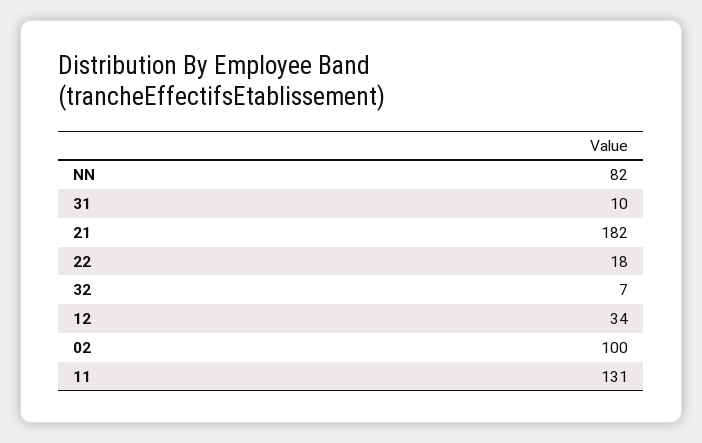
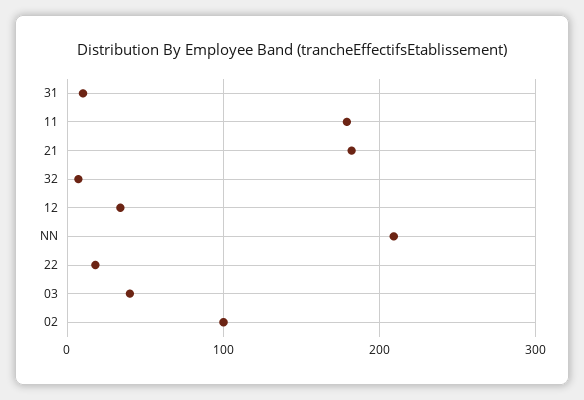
  {
-   "NN": 82,
+   "NN": 210,
    "31": 10,
    "21": 182,
    "22": 18,
    "32": 7,
    "12": 34,
    "02": 100,
-   "11": 131
+   "11": 180,
+   "03": 40
  }

